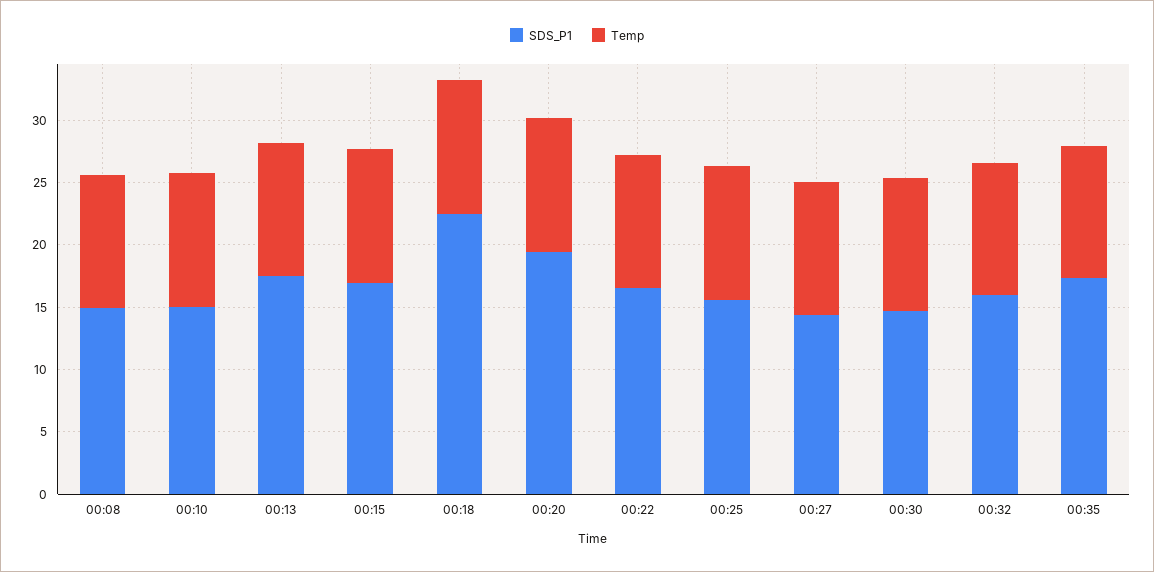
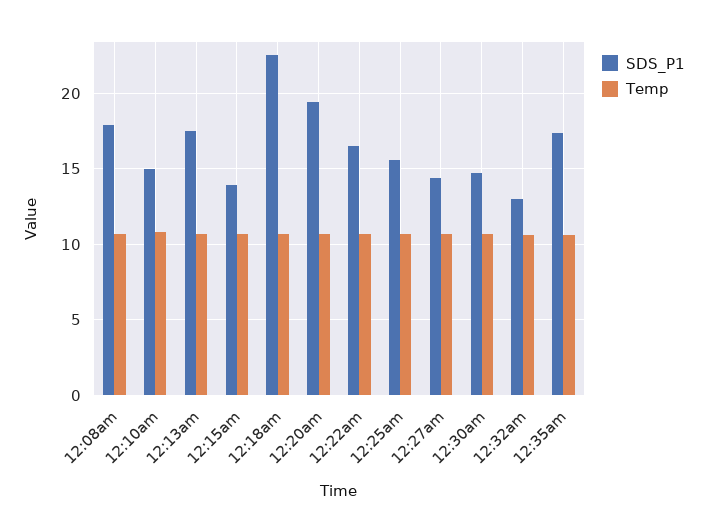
  {
    "SDS_P1": {
-     "00:08": 15,
+     "00:08": 18,
      "00:10": 15,
      "00:13": 17.5,
-     "00:15": 17,
+     "00:15": 14,
      "00:18": 22.5,
      "00:20": 19.5,
      "00:22": 16.5,
      "00:25": 15.5,
      "00:27": 14.5,
      "00:30": 14.5,
-     "00:32": 16,
+     "00:32": 13,
      "00:35": 17.5
    },
    "Temp": {
      "00:08": 10.5,
      "00:10": 11,
      "00:13": 10.5,
      "00:15": 10.5,
      "00:18": 10.5,
      "00:20": 10.5,
      "00:22": 10.5,
      "00:25": 10.5,
      "00:27": 10.5,
      "00:30": 10.5,
      "00:32": 10.5,
      "00:35": 10.5
    }
  }

